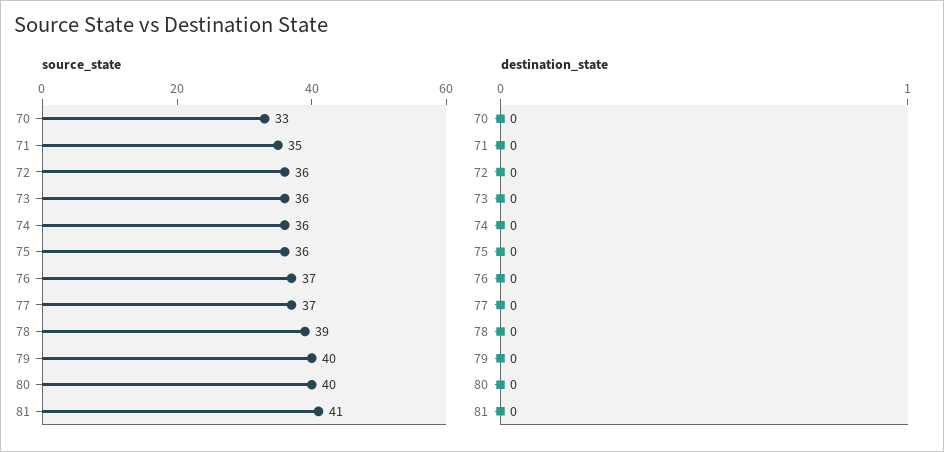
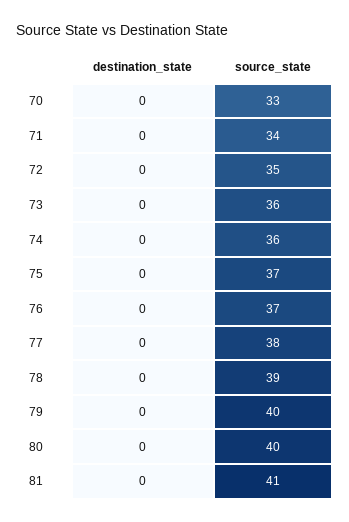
  {
    "source_state": {
      "70": 33,
-     "71": 35,
+     "71": 34,
-     "72": 36,
+     "72": 35,
      "73": 36,
      "74": 36,
-     "75": 36,
+     "75": 37,
      "76": 37,
-     "77": 37,
+     "77": 38,
      "78": 39,
      "79": 40,
      "80": 40,
      "81": 41
    },
    "destination_state": {
      "70": 0,
      "71": 0,
      "72": 0,
      "73": 0,
      "74": 0,
      "75": 0,
      "76": 0,
      "77": 0,
      "78": 0,
      "79": 0,
      "80": 0,
      "81": 0
    }
  }

